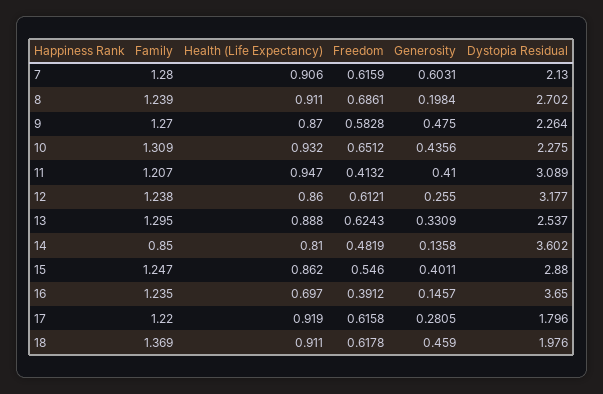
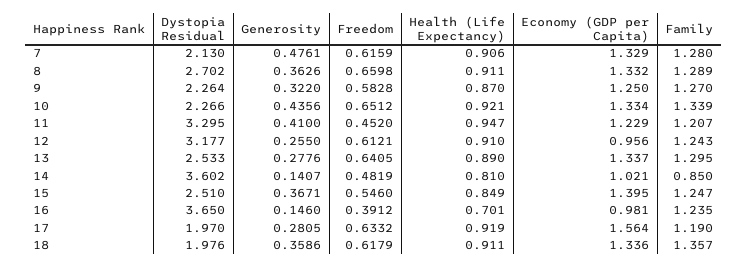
  {
    "Family": {
      "7": 1.28,
-     "8": 1.239,
+     "8": 1.289,
      "9": 1.27,
-     "10": 1.309,
+     "10": 1.339,
      "11": 1.207,
-     "12": 1.238,
+     "12": 1.243,
      "13": 1.295,
      "14": 0.85,
      "15": 1.247,
      "16": 1.235,
-     "17": 1.22,
+     "17": 1.19,
-     "18": 1.369
+     "18": 1.357
    },
    "Health (Life Expectancy)": {
      "7": 0.906,
      "8": 0.911,
      "9": 0.87,
-     "10": 0.932,
+     "10": 0.921,
      "11": 0.947,
-     "12": 0.86,
+     "12": 0.91,
-     "13": 0.888,
+     "13": 0.89,
      "14": 0.81,
-     "15": 0.862,
+     "15": 0.849,
-     "16": 0.697,
+     "16": 0.701,
      "17": 0.919,
      "18": 0.911
    },
    "Freedom": {
      "7": 0.6159,
-     "8": 0.6861,
+     "8": 0.6598,
      "9": 0.5828,
      "10": 0.6512,
-     "11": 0.4132,
+     "11": 0.452,
      "12": 0.6121,
-     "13": 0.6243,
+     "13": 0.6405,
      "14": 0.4819,
      "15": 0.546,
      "16": 0.3912,
-     "17": 0.6158,
+     "17": 0.6332,
-     "18": 0.6178
+     "18": 0.6179
    },
    "Generosity": {
-     "7": 0.6031,
+     "7": 0.4761,
-     "8": 0.1984,
+     "8": 0.3626,
-     "9": 0.475,
+     "9": 0.322,
      "10": 0.4356,
      "11": 0.41,
      "12": 0.255,
-     "13": 0.3309,
+     "13": 0.2776,
-     "14": 0.1358,
+     "14": 0.1407,
-     "15": 0.4011,
+     "15": 0.3671,
-     "16": 0.1457,
+     "16": 0.146,
      "17": 0.2805,
-     "18": 0.459
+     "18": 0.3586
    },
    "Dystopia Residual": {
      "7": 2.13,
      "8": 2.702,
      "9": 2.264,
-     "10": 2.275,
+     "10": 2.266,
-     "11": 3.089,
+     "11": 3.295,
      "12": 3.177,
-     "13": 2.537,
+     "13": 2.533,
      "14": 3.602,
-     "15": 2.88,
+     "15": 2.51,
      "16": 3.65,
-     "17": 1.796,
+     "17": 1.97,
      "18": 1.976
-   }
+   },
+   "Economy (GDP per Capita)": {
+     "7": 1.329,
+     "8": 1.332,
+     "9": 1.25,
+     "10": 1.334,
+     "11": 1.229,
+     "12": 0.956,
+     "13": 1.337,
+     "14": 1.021,
+     "15": 1.395,
+     "16": 0.981,
+     "17": 1.564,
+     "18": 1.336
+   }
  }

